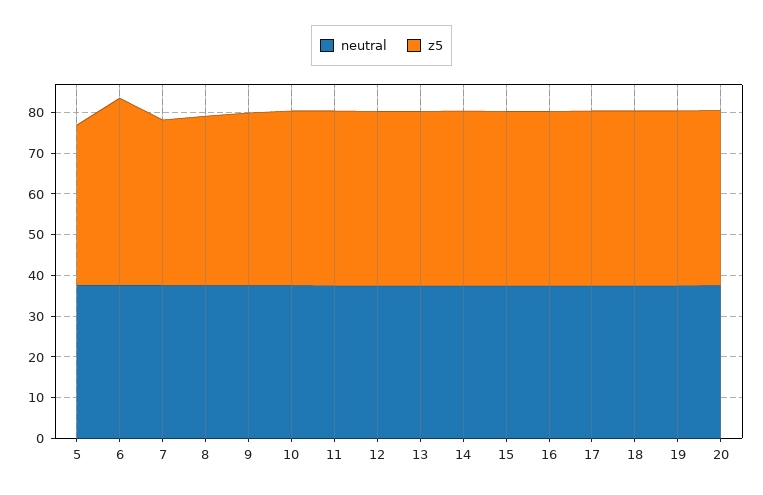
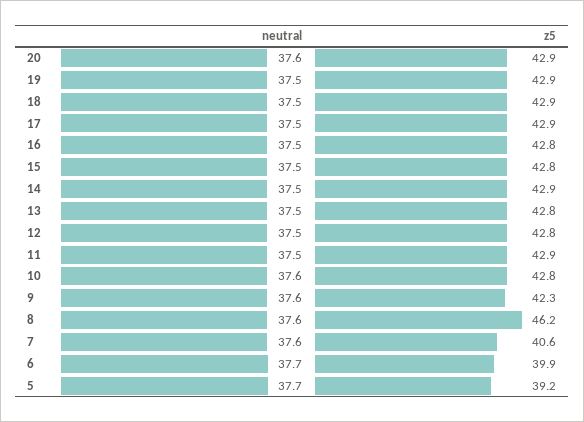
  {
    "neutral": {
      "5": 37.7,
      "6": 37.7,
      "7": 37.6,
      "8": 37.6,
      "9": 37.6,
      "10": 37.6,
      "11": 37.5,
      "12": 37.5,
      "13": 37.5,
      "14": 37.5,
      "15": 37.5,
      "16": 37.5,
      "17": 37.5,
      "18": 37.5,
      "19": 37.5,
      "20": 37.6
    },
    "z5": {
      "5": 39.2,
-     "6": 46,
+     "6": 39.9,
      "7": 40.6,
-     "8": 42,
+     "8": 46.2,
      "9": 42.3,
      "10": 42.8,
      "11": 42.9,
      "12": 42.8,
      "13": 42.8,
      "14": 42.9,
      "15": 42.8,
      "16": 42.8,
      "17": 42.9,
      "18": 42.9,
      "19": 42.9,
      "20": 42.9
    }
  }

